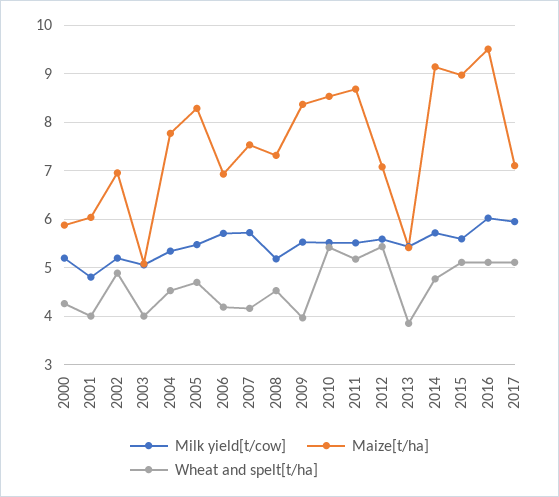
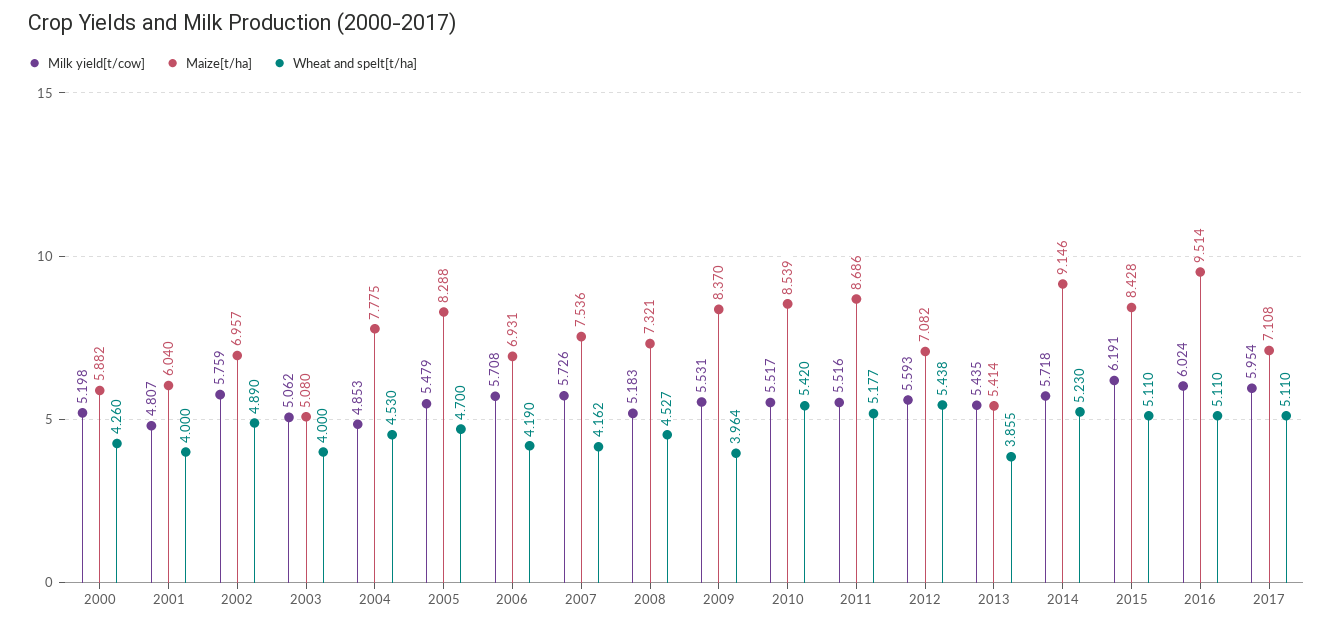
  {
    "Milk yield[t/cow]": {
      "2000": 5.198,
      "2001": 4.807,
-     "2002": 5.2,
+     "2002": 5.759,
      "2003": 5.062,
-     "2004": 5.4,
+     "2004": 4.853,
      "2005": 5.479,
      "2006": 5.708,
      "2007": 5.726,
      "2008": 5.183,
      "2009": 5.531,
      "2010": 5.517,
      "2011": 5.516,
      "2012": 5.593,
      "2013": 5.435,
      "2014": 5.718,
-     "2015": 5.6,
+     "2015": 6.191,
      "2016": 6.024,
      "2017": 5.954
    },
    "Maize[t/ha]": {
      "2000": 5.882,
      "2001": 6.04,
      "2002": 6.957,
      "2003": 5.08,
      "2004": 7.775,
      "2005": 8.288,
      "2006": 6.931,
      "2007": 7.536,
      "2008": 7.321,
      "2009": 8.37,
      "2010": 8.539,
      "2011": 8.686,
      "2012": 7.082,
      "2013": 5.414,
      "2014": 9.146,
-     "2015": 9,
+     "2015": 8.428,
      "2016": 9.514,
      "2017": 7.108
    },
    "Wheat and spelt[t/ha]": {
      "2000": 4.26,
      "2001": 4,
      "2002": 4.89,
      "2003": 4,
      "2004": 4.53,
      "2005": 4.7,
      "2006": 4.19,
      "2007": 4.162,
      "2008": 4.527,
      "2009": 3.964,
      "2010": 5.42,
      "2011": 5.177,
      "2012": 5.438,
      "2013": 3.855,
-     "2014": 4.8,
+     "2014": 5.23,
      "2015": 5.11,
      "2016": 5.11,
      "2017": 5.11
    }
  }

